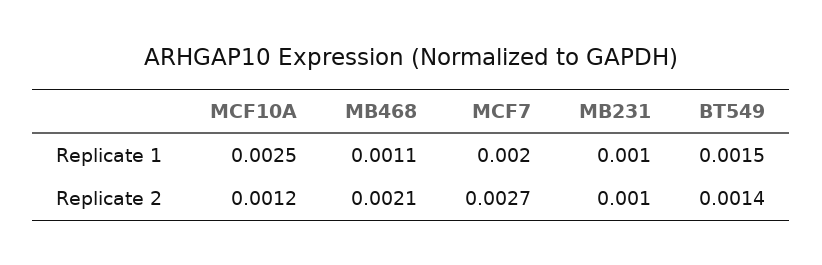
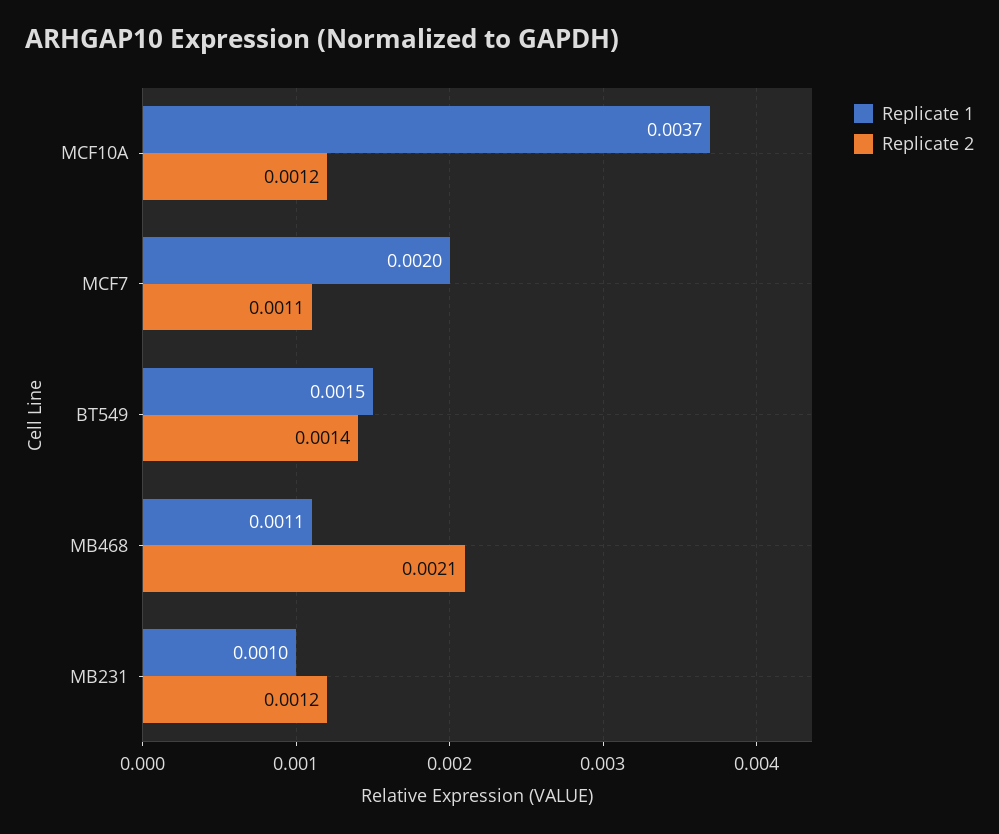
  {
    "Replicate 1": {
-     "MCF10A": 0.0025,
+     "MCF10A": 0.0037,
      "MB468": 0.0011,
      "MCF7": 0.002,
      "MB231": 0.001,
      "BT549": 0.0015
    },
    "Replicate 2": {
      "MCF10A": 0.0012,
      "MB468": 0.0021,
-     "MCF7": 0.0027,
+     "MCF7": 0.0011,
-     "MB231": 0.001,
+     "MB231": 0.0012,
      "BT549": 0.0014
    }
  }

